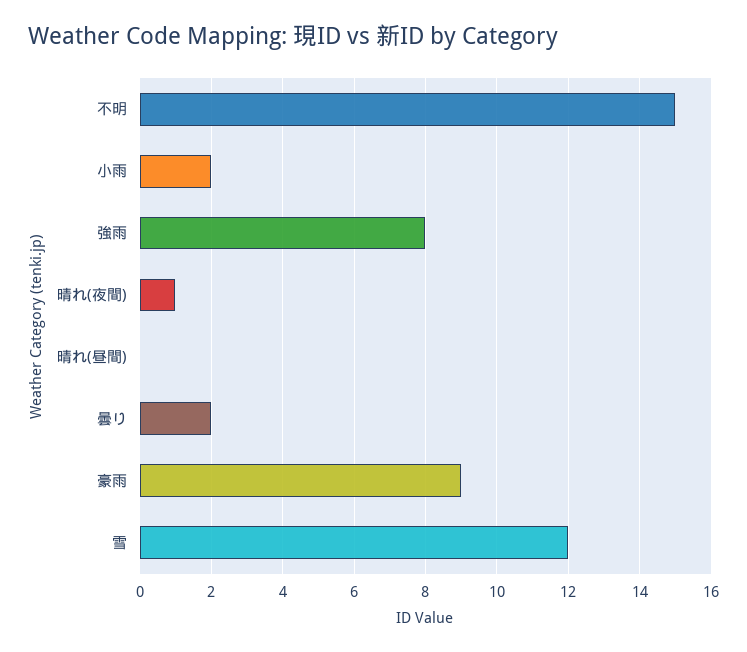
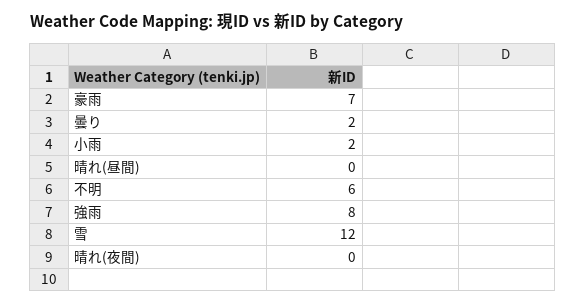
  {
-   "不明": 15,
+   "不明": 6,
    "小雨": 2,
    "強雨": 8,
-   "晴れ(夜間)": 1,
+   "晴れ(夜間)": 0,
    "晴れ(昼間)": 0,
    "曇り": 2,
-   "豪雨": 9,
+   "豪雨": 7,
    "雪": 12
  }

